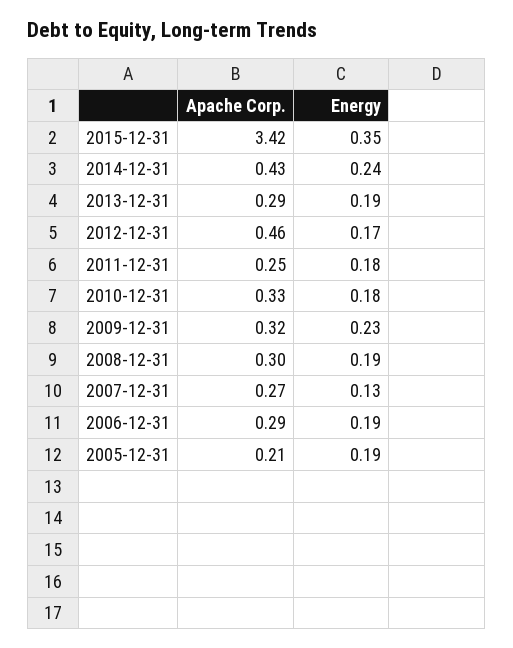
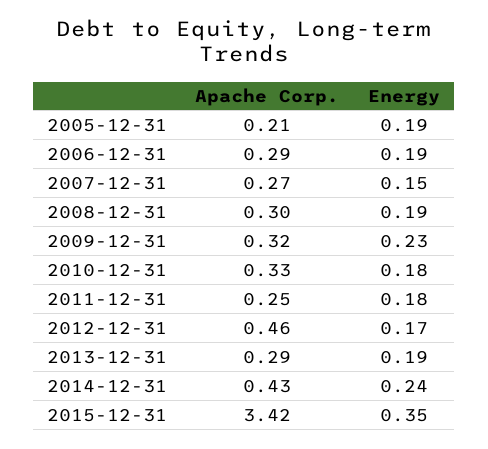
  {
    "Apache Corp.": {
      "2015-12-31": 3.42,
      "2014-12-31": 0.43,
      "2013-12-31": 0.29,
      "2012-12-31": 0.46,
      "2011-12-31": 0.25,
      "2010-12-31": 0.33,
      "2009-12-31": 0.32,
      "2008-12-31": 0.3,
      "2007-12-31": 0.27,
      "2006-12-31": 0.29,
      "2005-12-31": 0.21
    },
    "Energy": {
      "2015-12-31": 0.35,
      "2014-12-31": 0.24,
      "2013-12-31": 0.19,
      "2012-12-31": 0.17,
      "2011-12-31": 0.18,
      "2010-12-31": 0.18,
      "2009-12-31": 0.23,
      "2008-12-31": 0.19,
-     "2007-12-31": 0.13,
+     "2007-12-31": 0.15,
      "2006-12-31": 0.19,
      "2005-12-31": 0.19
    }
  }

